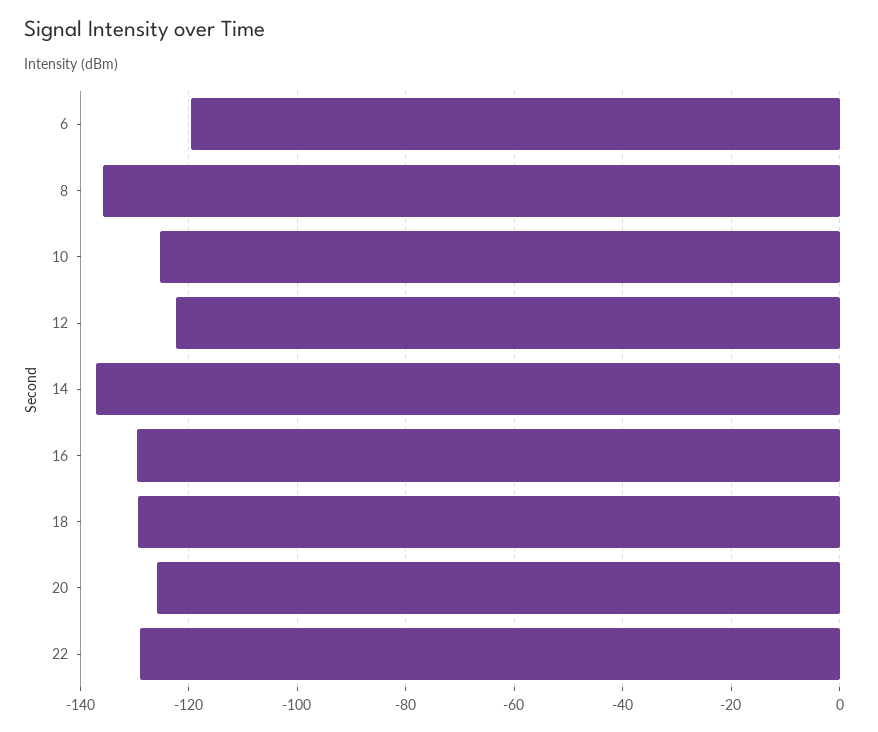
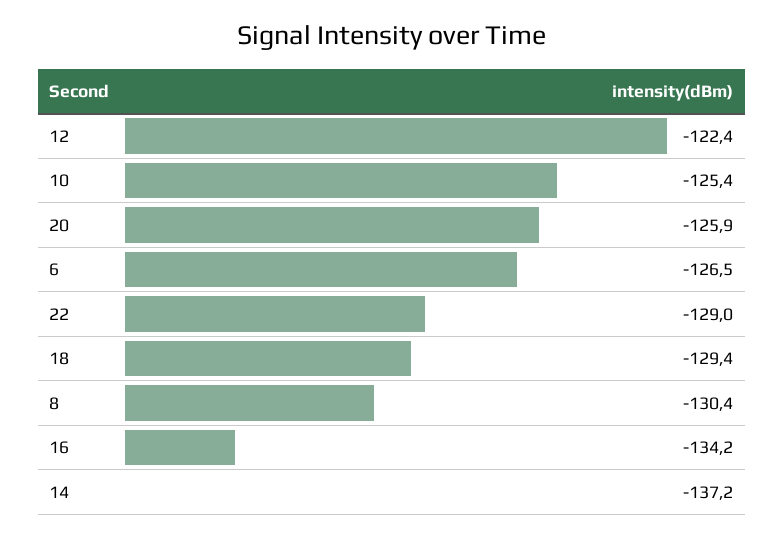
  {
-   "6": -120,
+   "6": -126.5,
-   "8": -136,
+   "8": -130.4,
    "10": -125.4,
    "12": -122.4,
    "14": -137.2,
-   "16": -130,
+   "16": -134.2,
    "18": -129.4,
    "20": -125.9,
    "22": -129
  }

